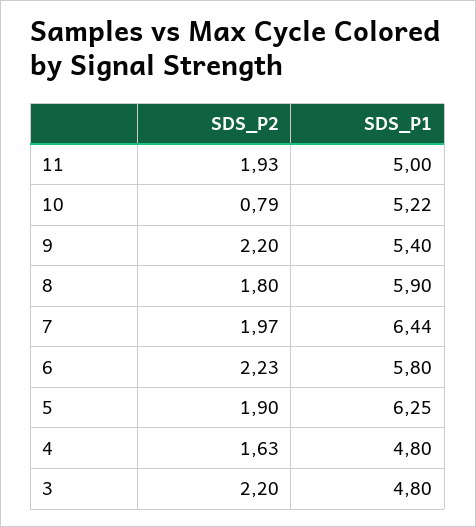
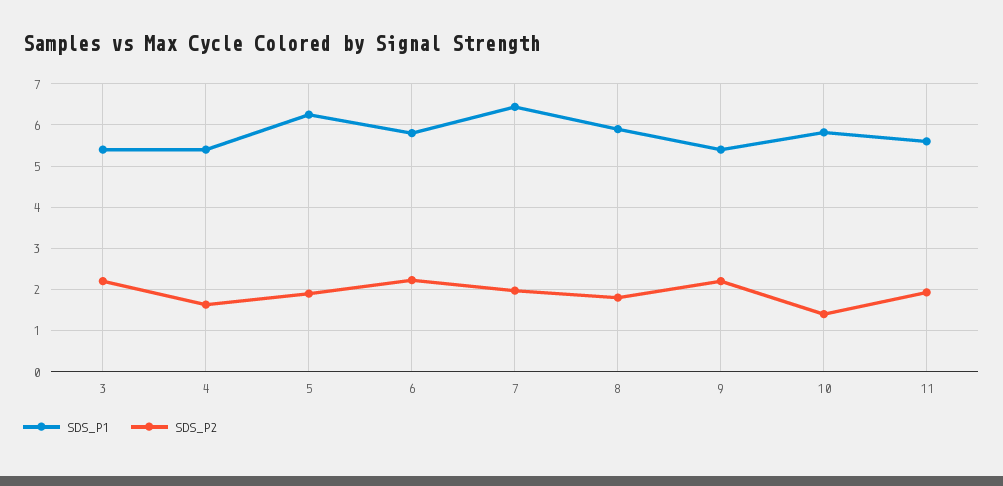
  {
    "SDS_P2": {
      "11": 1.93,
-     "10": 0.79,
+     "10": 1.4,
      "9": 2.2,
      "8": 1.8,
      "7": 1.97,
      "6": 2.23,
      "5": 1.9,
      "4": 1.63,
      "3": 2.2
    },
    "SDS_P1": {
-     "11": 5,
+     "11": 5.6,
-     "10": 5.22,
+     "10": 5.8,
      "9": 5.4,
      "8": 5.9,
      "7": 6.44,
      "6": 5.8,
      "5": 6.25,
-     "4": 4.8,
+     "4": 5.4,
-     "3": 4.8
+     "3": 5.4
    }
  }

